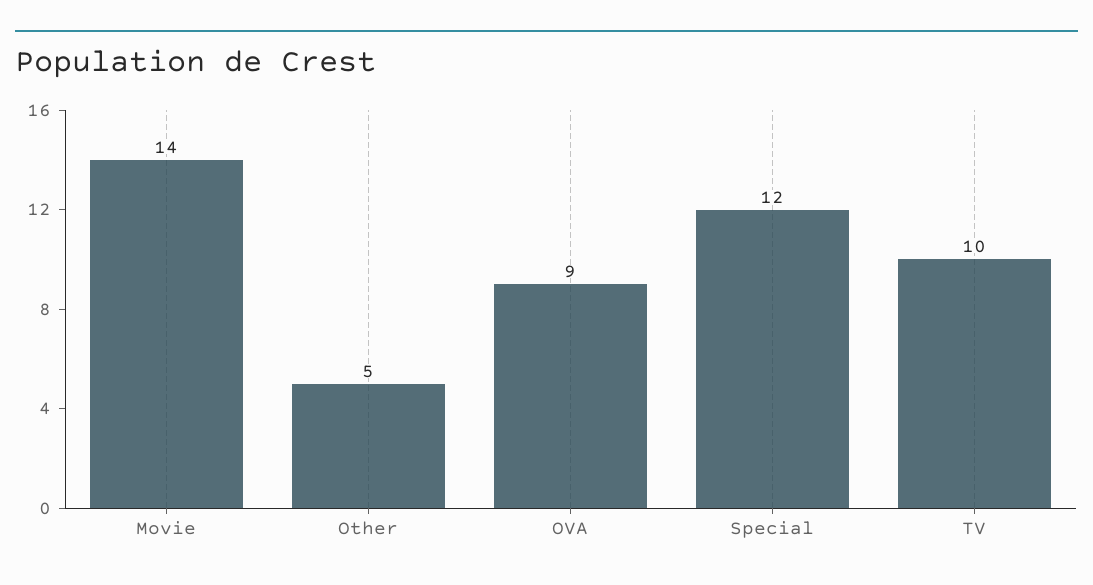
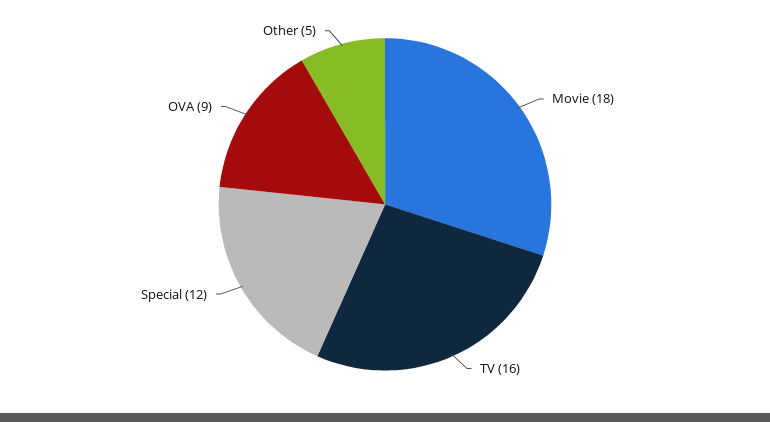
  {
-   "Movie": 14,
+   "Movie": 18,
    "Other": 5,
    "OVA": 9,
    "Special": 12,
-   "TV": 10
+   "TV": 16
  }

